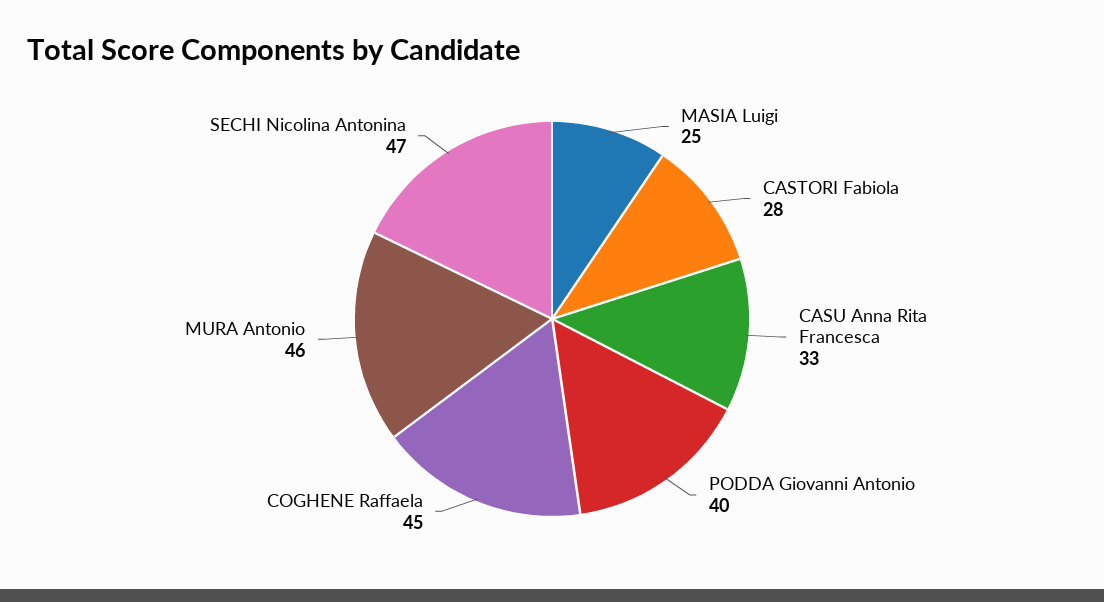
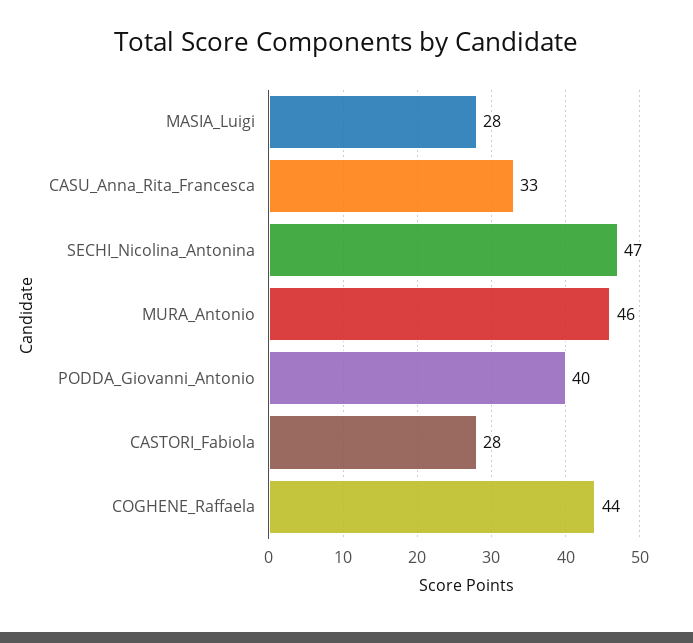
  {
-   "MASIA Luigi": 25,
+   "MASIA Luigi": 28,
    "CASTORI Fabiola": 28,
    "CASU Anna Rita Francesca": 33,
    "PODDA Giovanni Antonio": 40,
-   "COGHENE Raffaela": 45,
+   "COGHENE Raffaela": 44,
    "MURA Antonio": 46,
    "SECHI Nicolina Antonina": 47
  }

